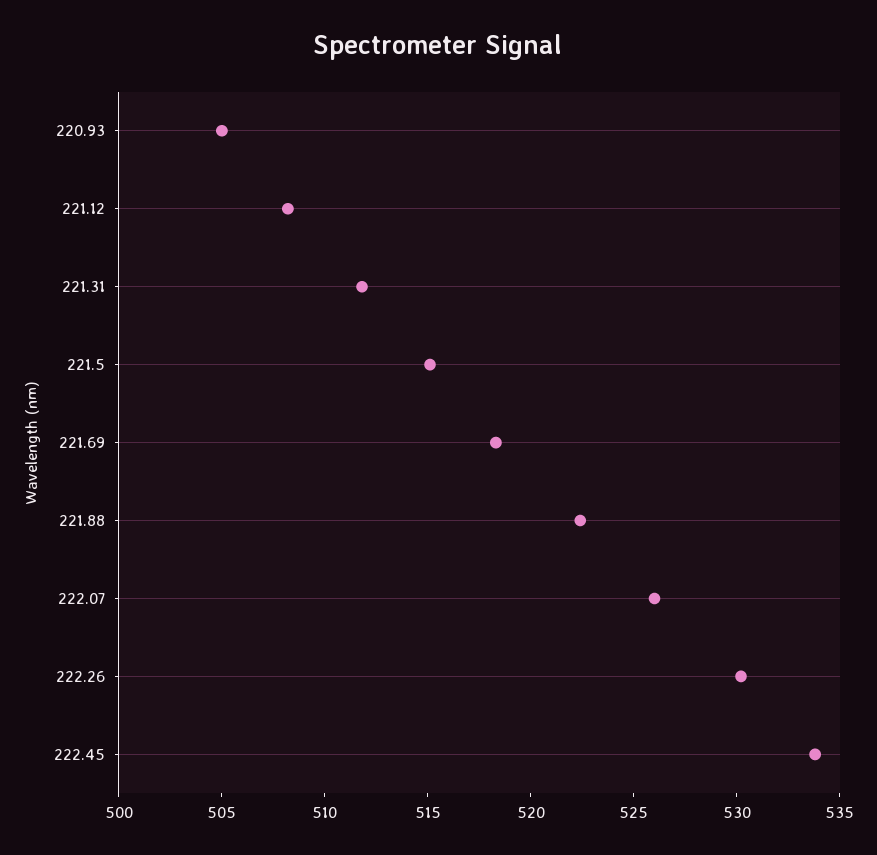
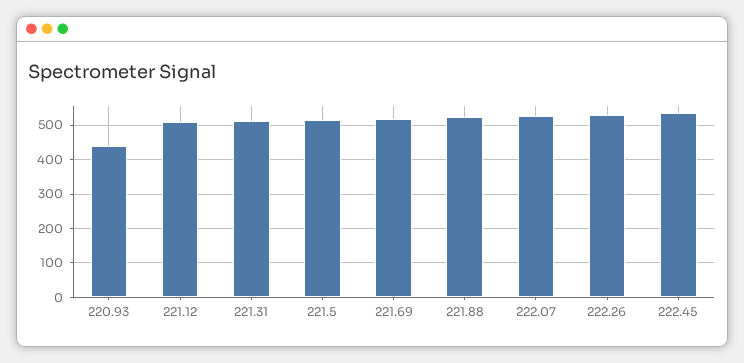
  {
-   "220.93": 505,
+   "220.93": 440,
    "221.12": 508,
    "221.31": 512,
    "221.5": 515,
    "221.69": 518,
    "221.88": 522,
    "222.07": 526,
    "222.26": 530,
    "222.45": 534
  }

